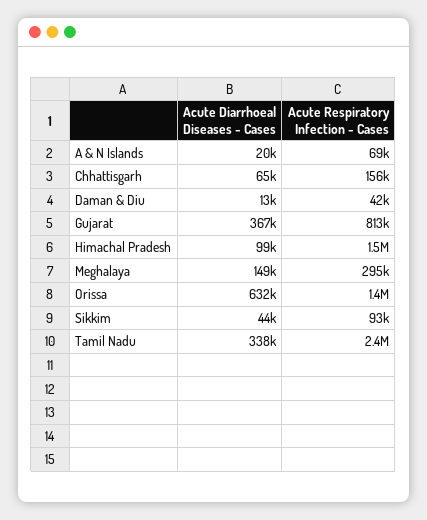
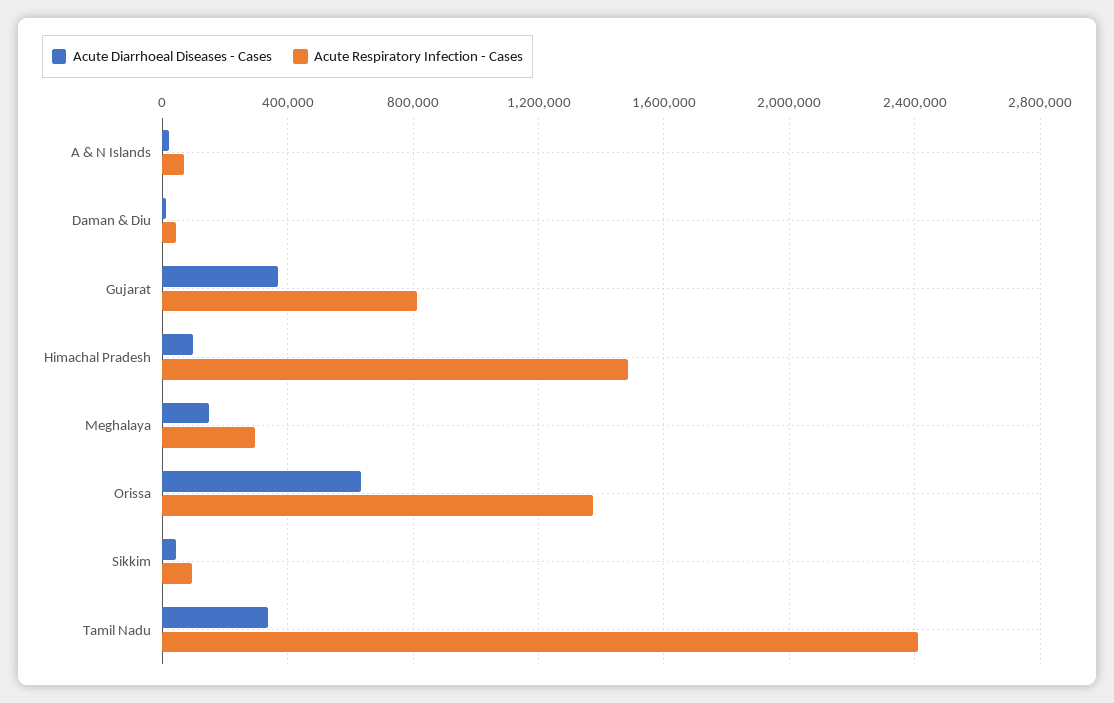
  {
    "Acute Diarrhoeal Diseases - Cases": {
      "A & N Islands": 20000,
-     "Chhattisgarh": 65000,
      "Daman & Diu": 13000,
      "Gujarat": 367000,
      "Himachal Pradesh": 99000,
      "Meghalaya": 149000,
      "Orissa": 632000,
      "Sikkim": 44000,
      "Tamil Nadu": 338000
    },
    "Acute Respiratory Infection - Cases": {
      "A & N Islands": 69000,
-     "Chhattisgarh": 156000,
      "Daman & Diu": 42000,
      "Gujarat": 813000,
      "Himachal Pradesh": 1500000,
      "Meghalaya": 295000,
      "Orissa": 1400000,
      "Sikkim": 93000,
      "Tamil Nadu": 2400000
    }
  }

